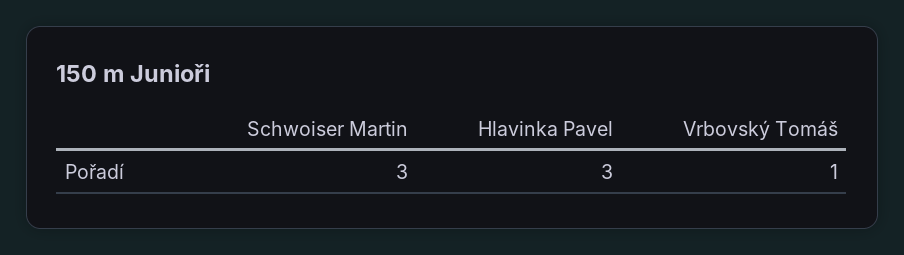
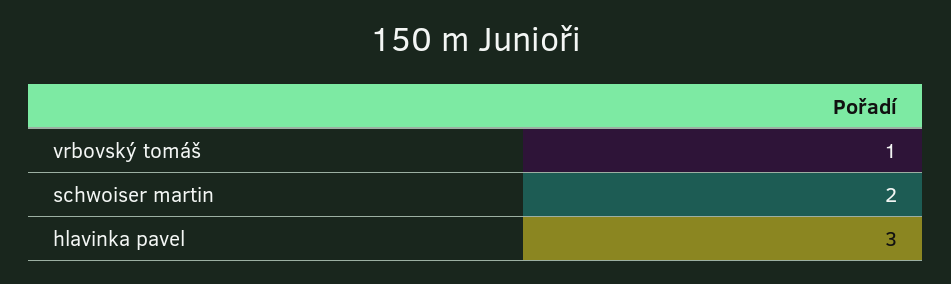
  {
-   "Schwoiser Martin": 3,
+   "Schwoiser Martin": 2,
    "Hlavinka Pavel": 3,
    "Vrbovský Tomáš": 1
  }

